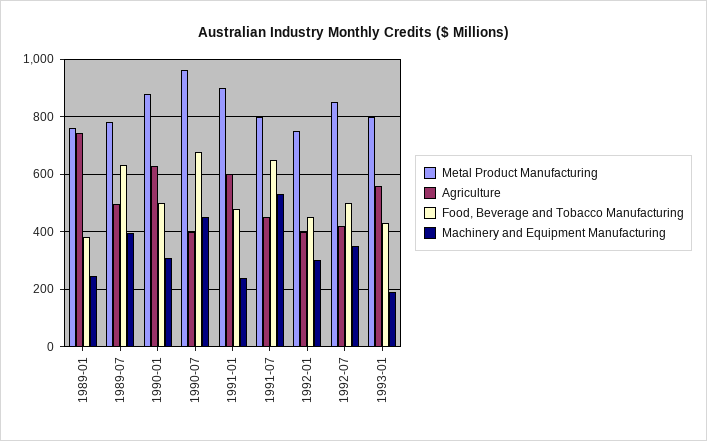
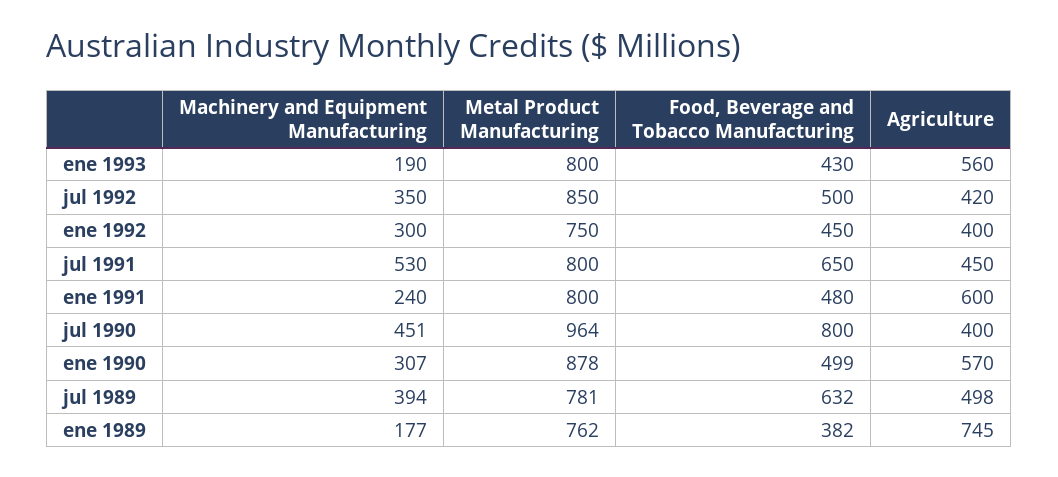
  {
    "Metal Product Manufacturing": {
      "1989-01": 762,
      "1989-07": 781,
      "1990-01": 878,
      "1990-07": 964,
-     "1991-01": 900,
+     "1991-01": 800,
      "1991-07": 800,
      "1992-01": 750,
      "1992-07": 850,
      "1993-01": 800
    },
    "Agriculture": {
      "1989-01": 745,
      "1989-07": 498,
-     "1990-01": 625,
+     "1990-01": 570,
      "1990-07": 400,
      "1991-01": 600,
      "1991-07": 450,
      "1992-01": 400,
      "1992-07": 420,
      "1993-01": 560
    },
    "Food, Beverage and Tobacco Manufacturing": {
      "1989-01": 382,
      "1989-07": 632,
      "1990-01": 499,
-     "1990-07": 675,
+     "1990-07": 800,
      "1991-01": 480,
      "1991-07": 650,
      "1992-01": 450,
      "1992-07": 500,
      "1993-01": 430
    },
    "Machinery and Equipment Manufacturing": {
-     "1989-01": 250,
+     "1989-01": 177,
      "1989-07": 394,
      "1990-01": 307,
      "1990-07": 451,
      "1991-01": 240,
      "1991-07": 530,
      "1992-01": 300,
      "1992-07": 350,
      "1993-01": 190
    }
  }

